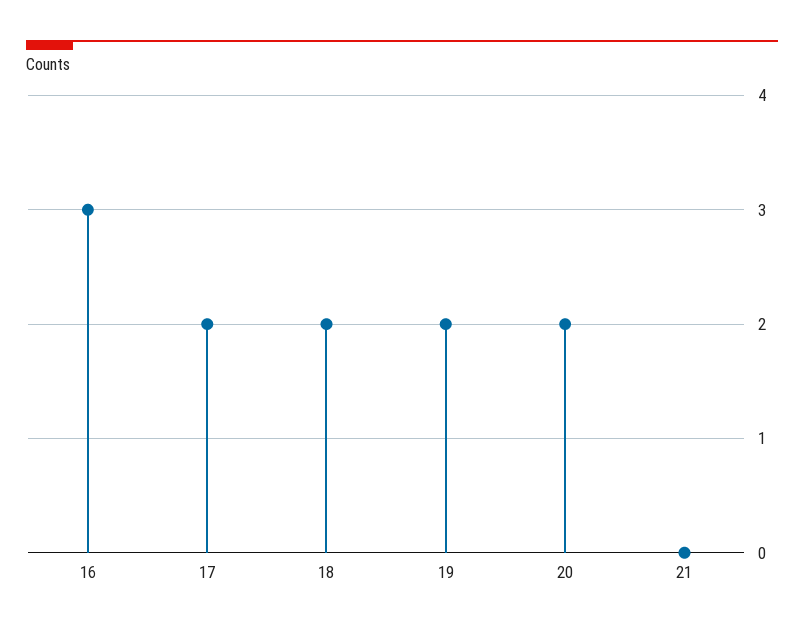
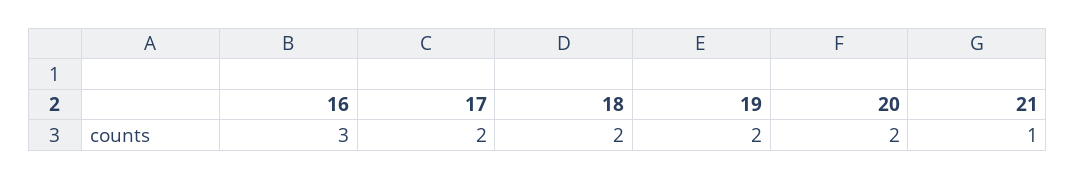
  {
    "16": 3,
    "17": 2,
    "18": 2,
    "19": 2,
    "20": 2,
-   "21": 0
+   "21": 1
  }

